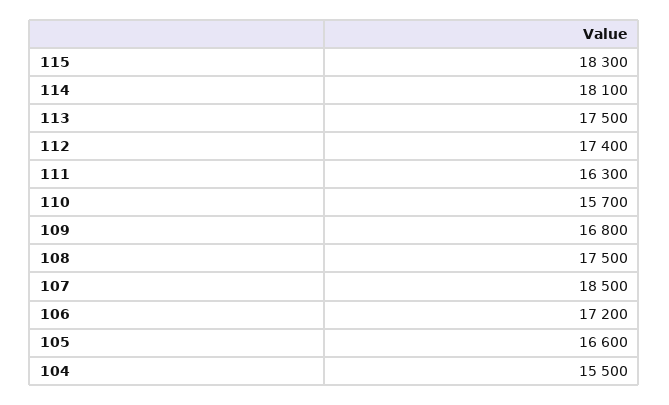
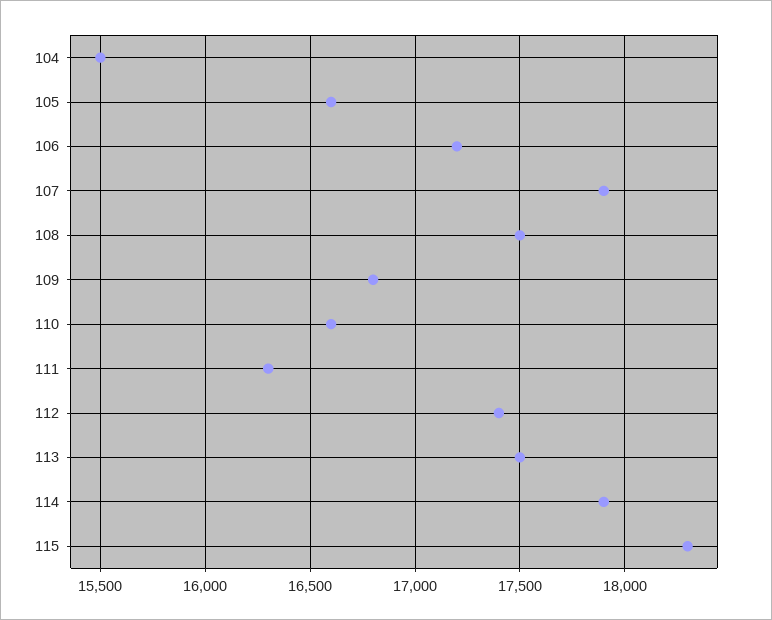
  {
    "115": 18300,
-   "114": 18100,
+   "114": 17900,
    "113": 17500,
    "112": 17400,
    "111": 16300,
-   "110": 15700,
+   "110": 16600,
    "109": 16800,
    "108": 17500,
-   "107": 18500,
+   "107": 17900,
    "106": 17200,
    "105": 16600,
    "104": 15500
  }

